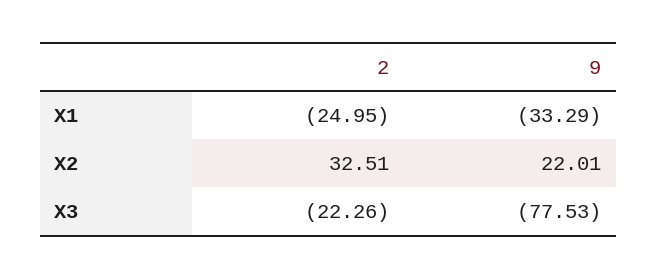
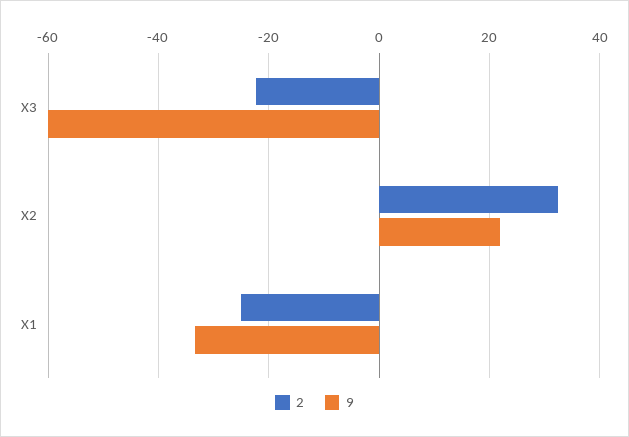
  {
    "2": {
      "X1": -24.95,
      "X2": 32.51,
      "X3": -22.26
    },
    "9": {
      "X1": -33.29,
      "X2": 22.01,
-     "X3": -77.53
+     "X3": -60
    }
  }

